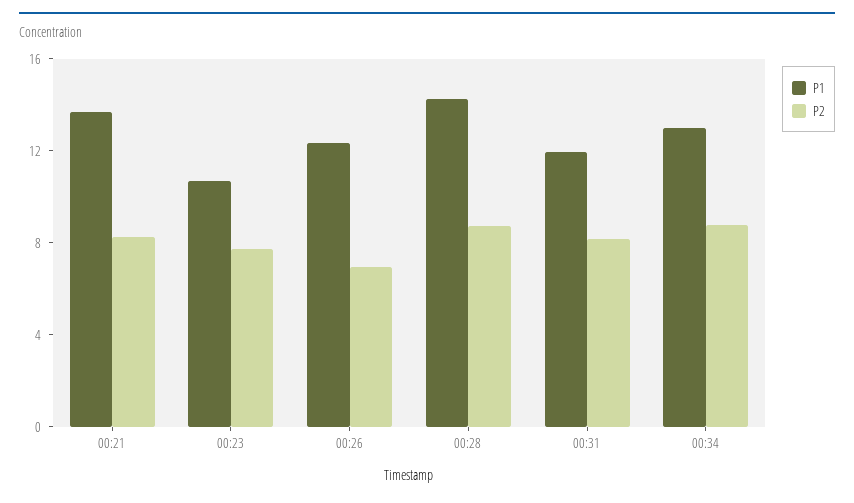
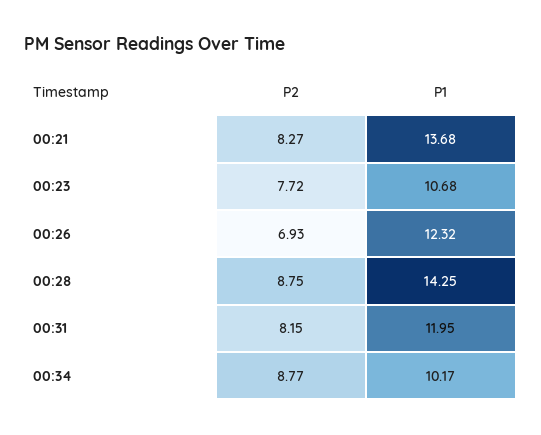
  {
    "P1": {
      "00:21": 13.68,
      "00:23": 10.68,
      "00:26": 12.32,
      "00:28": 14.25,
      "00:31": 11.95,
-     "00:34": 13
+     "00:34": 10.17
    },
    "P2": {
      "00:21": 8.27,
      "00:23": 7.72,
      "00:26": 6.93,
      "00:28": 8.75,
      "00:31": 8.15,
      "00:34": 8.77
    }
  }

